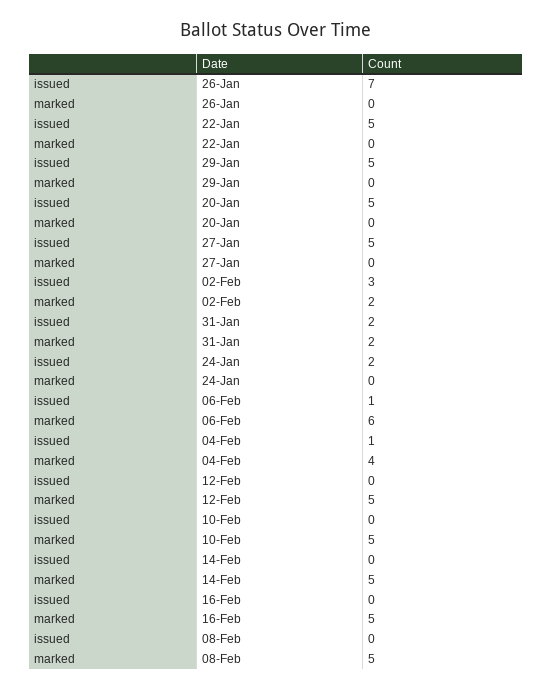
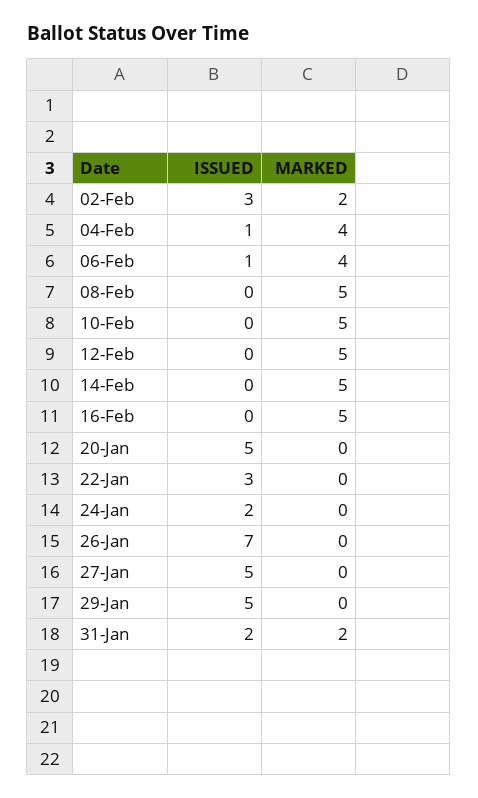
  {
    "issued": {
      "26-Jan": 7,
-     "22-Jan": 5,
+     "22-Jan": 3,
      "29-Jan": 5,
      "20-Jan": 5,
      "27-Jan": 5,
      "02-Feb": 3,
      "31-Jan": 2,
      "24-Jan": 2,
      "06-Feb": 1,
      "04-Feb": 1,
      "12-Feb": 0,
      "10-Feb": 0,
      "14-Feb": 0,
      "16-Feb": 0,
      "08-Feb": 0
    },
    "marked": {
      "26-Jan": 0,
      "22-Jan": 0,
      "29-Jan": 0,
      "20-Jan": 0,
      "27-Jan": 0,
      "02-Feb": 2,
      "31-Jan": 2,
      "24-Jan": 0,
-     "06-Feb": 6,
+     "06-Feb": 4,
      "04-Feb": 4,
      "12-Feb": 5,
      "10-Feb": 5,
      "14-Feb": 5,
      "16-Feb": 5,
      "08-Feb": 5
    }
  }

